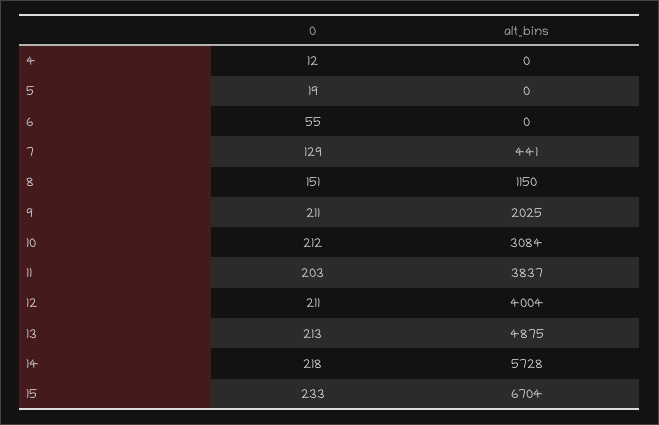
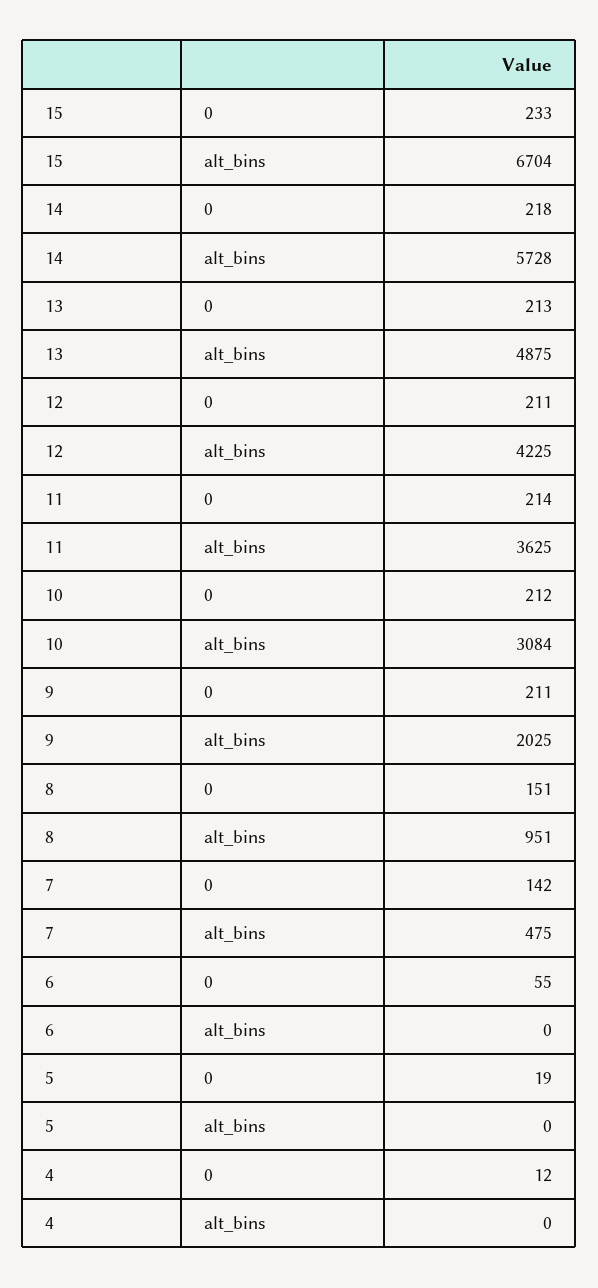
  {
    "0": {
      "4": 12,
      "5": 19,
      "6": 55,
-     "7": 129,
+     "7": 142,
      "8": 151,
      "9": 211,
      "10": 212,
-     "11": 203,
+     "11": 214,
      "12": 211,
      "13": 213,
      "14": 218,
      "15": 233
    },
    "alt_bins": {
      "4": 0,
      "5": 0,
      "6": 0,
-     "7": 441,
+     "7": 475,
-     "8": 1150,
+     "8": 951,
      "9": 2025,
      "10": 3084,
-     "11": 3837,
+     "11": 3625,
-     "12": 4004,
+     "12": 4225,
      "13": 4875,
      "14": 5728,
      "15": 6704
    }
  }

